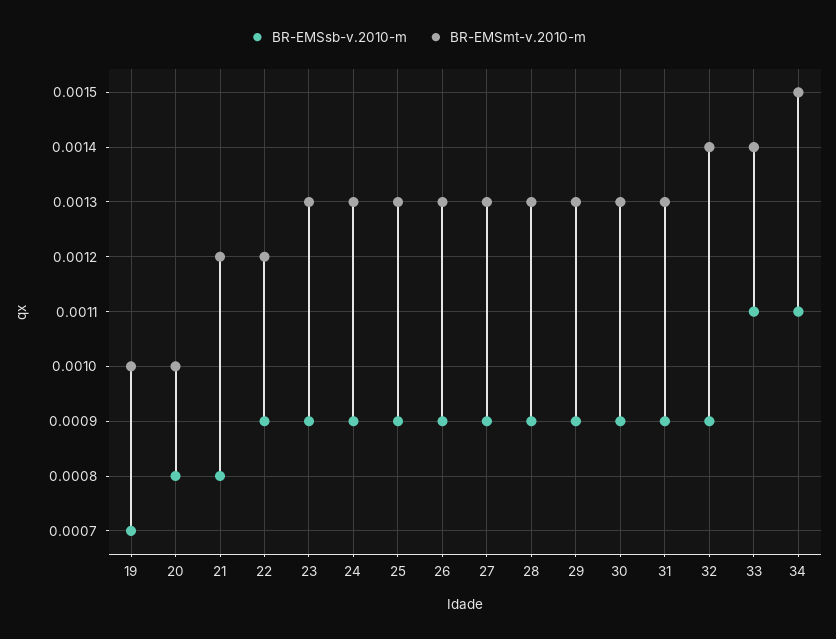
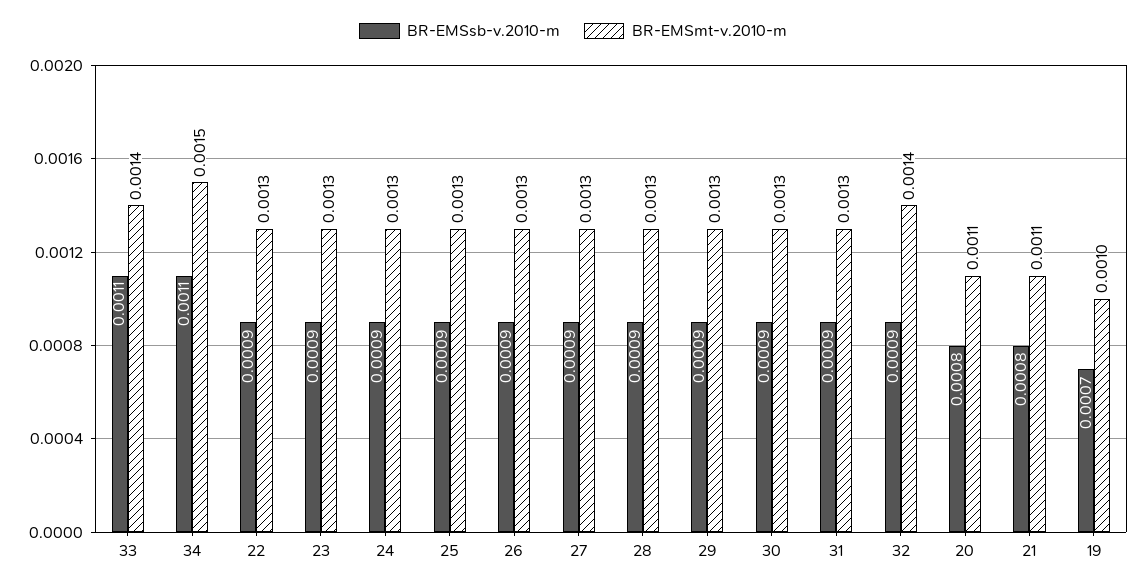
  {
    "BR-EMSsb-v.2010-m": {
      "19": 0.0007,
      "20": 0.0008,
      "21": 0.0008,
      "22": 0.0009,
      "23": 0.0009,
      "24": 0.0009,
      "25": 0.0009,
      "26": 0.0009,
      "27": 0.0009,
      "28": 0.0009,
      "29": 0.0009,
      "30": 0.0009,
      "31": 0.0009,
      "32": 0.0009,
      "33": 0.0011,
      "34": 0.0011
    },
    "BR-EMSmt-v.2010-m": {
      "19": 0.001,
-     "20": 0.001,
+     "20": 0.0011,
-     "21": 0.0012,
+     "21": 0.0011,
-     "22": 0.0012,
+     "22": 0.0013,
      "23": 0.0013,
      "24": 0.0013,
      "25": 0.0013,
      "26": 0.0013,
      "27": 0.0013,
      "28": 0.0013,
      "29": 0.0013,
      "30": 0.0013,
      "31": 0.0013,
      "32": 0.0014,
      "33": 0.0014,
      "34": 0.0015
    }
  }

